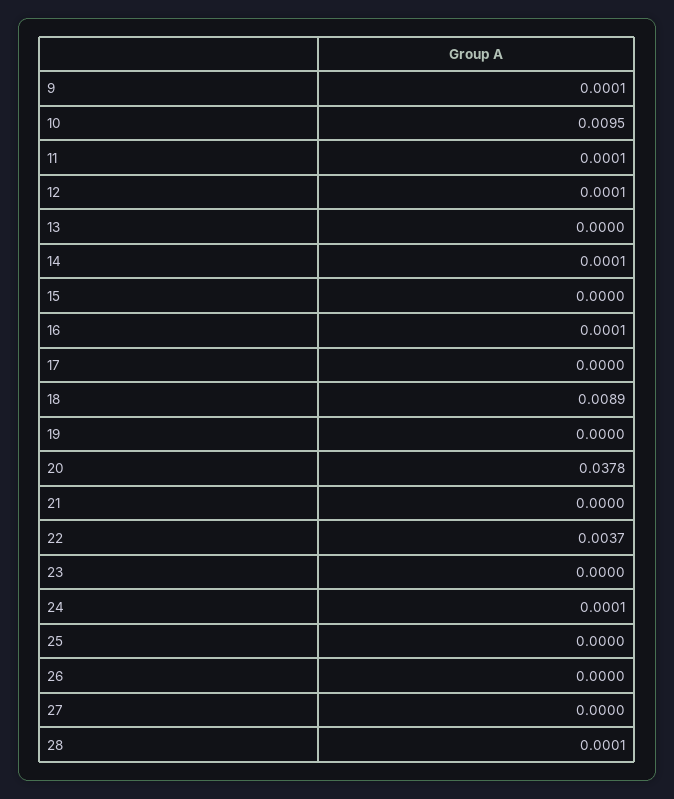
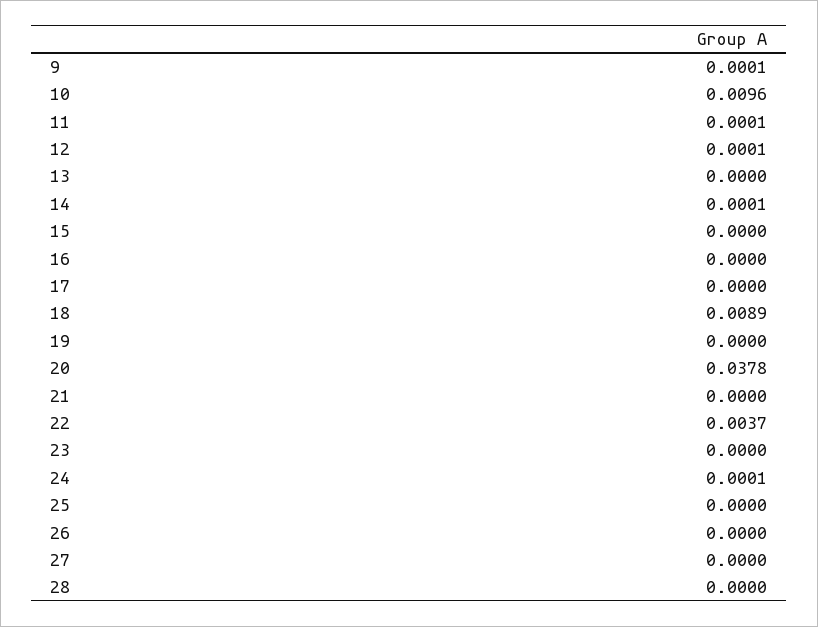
  {
    "9": 0.0001,
-   "10": 0.0095,
+   "10": 0.0096,
    "11": 0.0001,
    "12": 0.0001,
    "13": 0,
    "14": 0.0001,
    "15": 0,
-   "16": 0.0001,
+   "16": 0,
    "17": 0,
    "18": 0.0089,
    "19": 0,
    "20": 0.0378,
    "21": 0,
    "22": 0.0037,
    "23": 0,
    "24": 0.0001,
    "25": 0,
    "26": 0,
    "27": 0,
-   "28": 0.0001
+   "28": 0
  }

